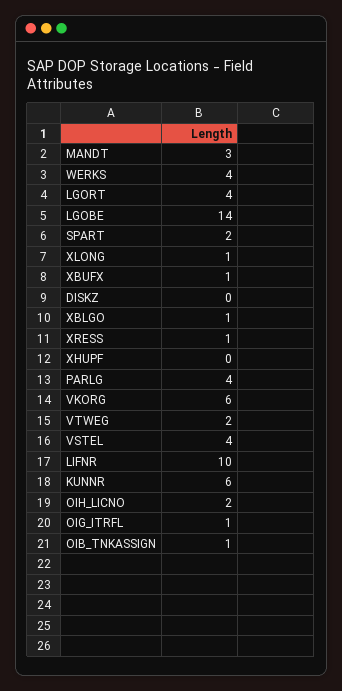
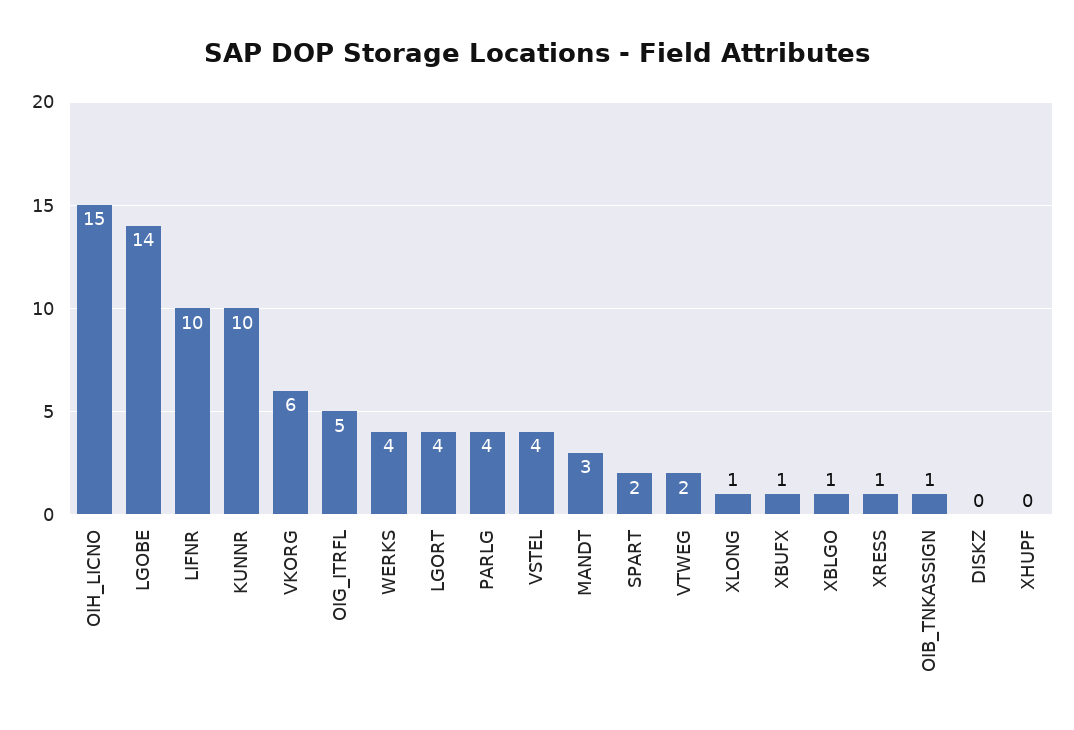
  {
    "MANDT": 3,
    "WERKS": 4,
    "LGORT": 4,
    "LGOBE": 14,
    "SPART": 2,
    "XLONG": 1,
    "XBUFX": 1,
    "DISKZ": 0,
    "XBLGO": 1,
    "XRESS": 1,
    "XHUPF": 0,
    "PARLG": 4,
    "VKORG": 6,
    "VTWEG": 2,
    "VSTEL": 4,
    "LIFNR": 10,
-   "KUNNR": 6,
+   "KUNNR": 10,
-   "OIH_LICNO": 2,
+   "OIH_LICNO": 15,
-   "OIG_ITRFL": 1,
+   "OIG_ITRFL": 5,
    "OIB_TNKASSIGN": 1
  }

